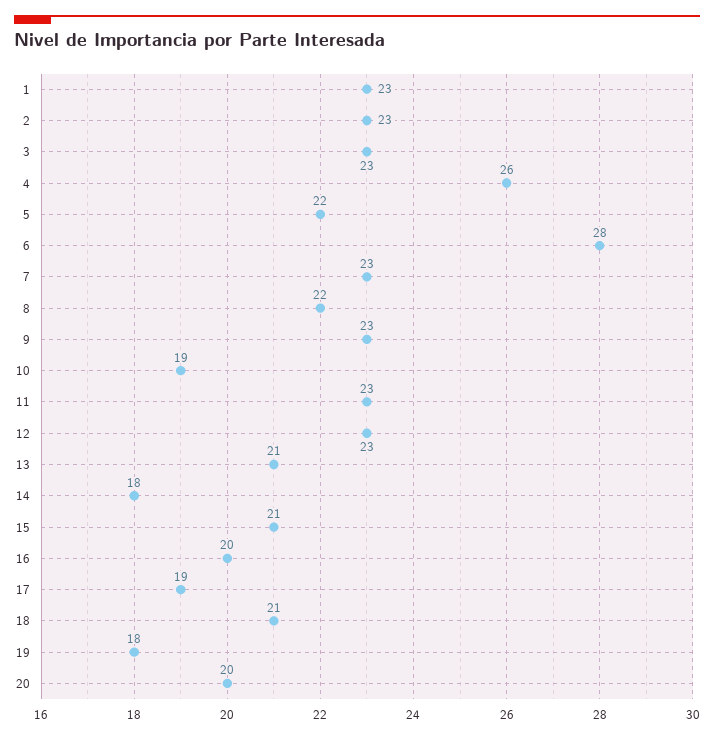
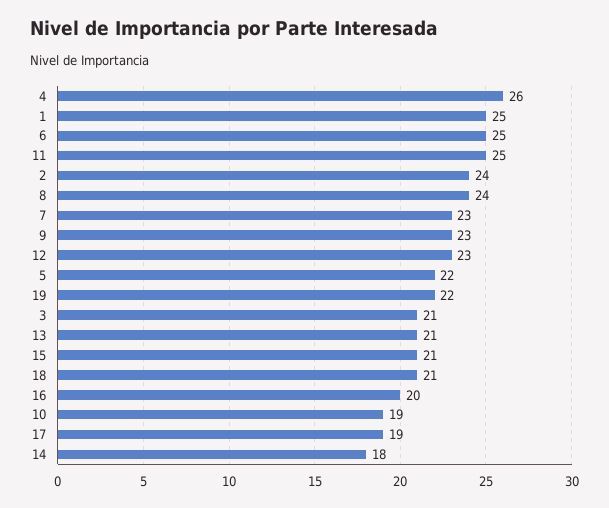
  {
-   "1": 23,
+   "1": 25,
-   "2": 23,
+   "2": 24,
-   "3": 23,
+   "3": 21,
    "4": 26,
    "5": 22,
-   "6": 28,
+   "6": 25,
    "7": 23,
-   "8": 22,
+   "8": 24,
    "9": 23,
    "10": 19,
-   "11": 23,
+   "11": 25,
    "12": 23,
    "13": 21,
    "14": 18,
    "15": 21,
    "16": 20,
    "17": 19,
    "18": 21,
-   "19": 18,
+   "19": 22
-   "20": 20
  }

